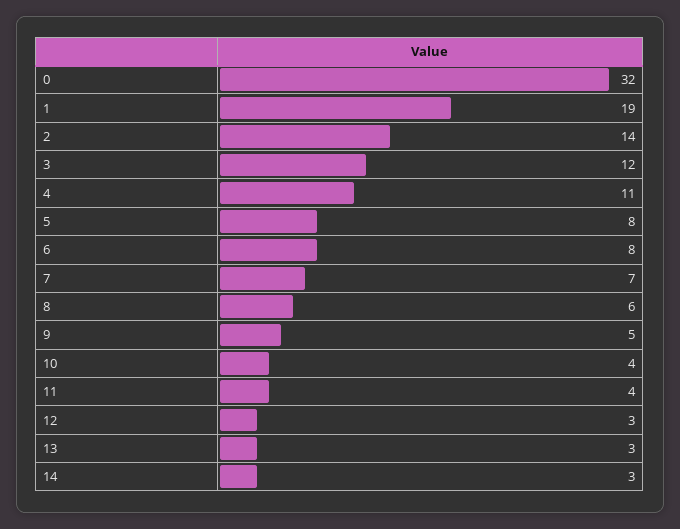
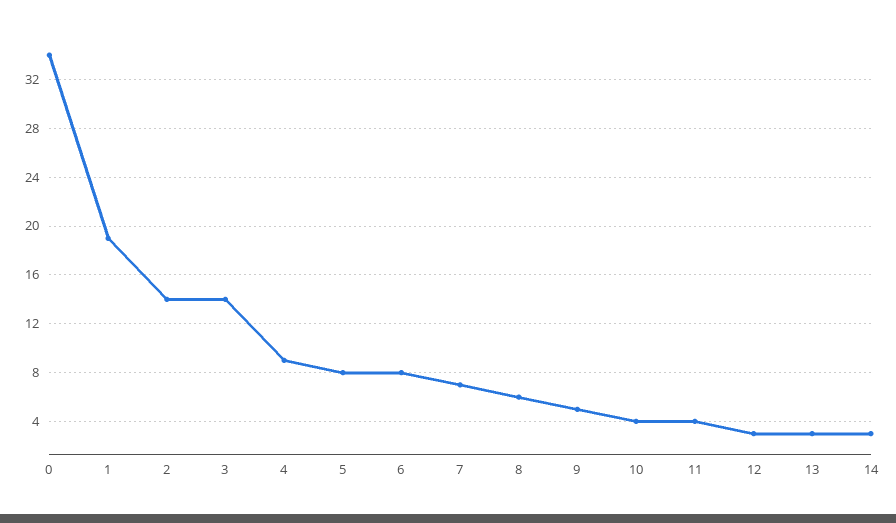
  {
-   "0": 32,
+   "0": 34,
    "1": 19,
    "2": 14,
-   "3": 12,
+   "3": 14,
-   "4": 11,
+   "4": 9,
    "5": 8,
    "6": 8,
    "7": 7,
    "8": 6,
    "9": 5,
    "10": 4,
    "11": 4,
    "12": 3,
    "13": 3,
    "14": 3
  }

